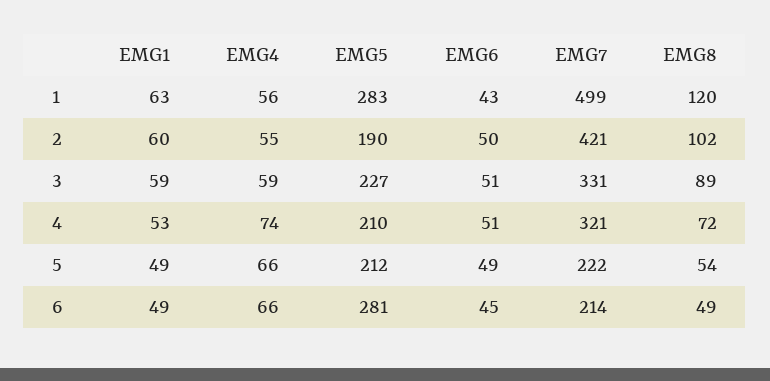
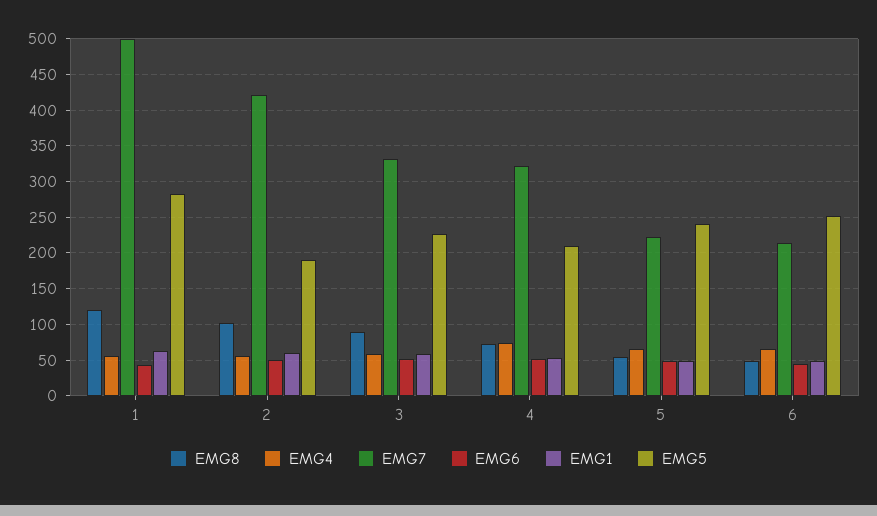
  {
    "EMG1": {
      "1": 63,
      "2": 60,
      "3": 59,
      "4": 53,
      "5": 49,
      "6": 49
    },
    "EMG4": {
      "1": 56,
      "2": 55,
      "3": 59,
      "4": 74,
      "5": 66,
      "6": 66
    },
    "EMG5": {
      "1": 283,
      "2": 190,
      "3": 227,
      "4": 210,
-     "5": 212,
+     "5": 240,
-     "6": 281
+     "6": 250
    },
    "EMG6": {
      "1": 43,
      "2": 50,
      "3": 51,
      "4": 51,
      "5": 49,
      "6": 45
    },
    "EMG7": {
      "1": 499,
      "2": 421,
      "3": 331,
      "4": 321,
      "5": 222,
      "6": 214
    },
    "EMG8": {
      "1": 120,
      "2": 102,
      "3": 89,
      "4": 72,
      "5": 54,
      "6": 49
    }
  }

